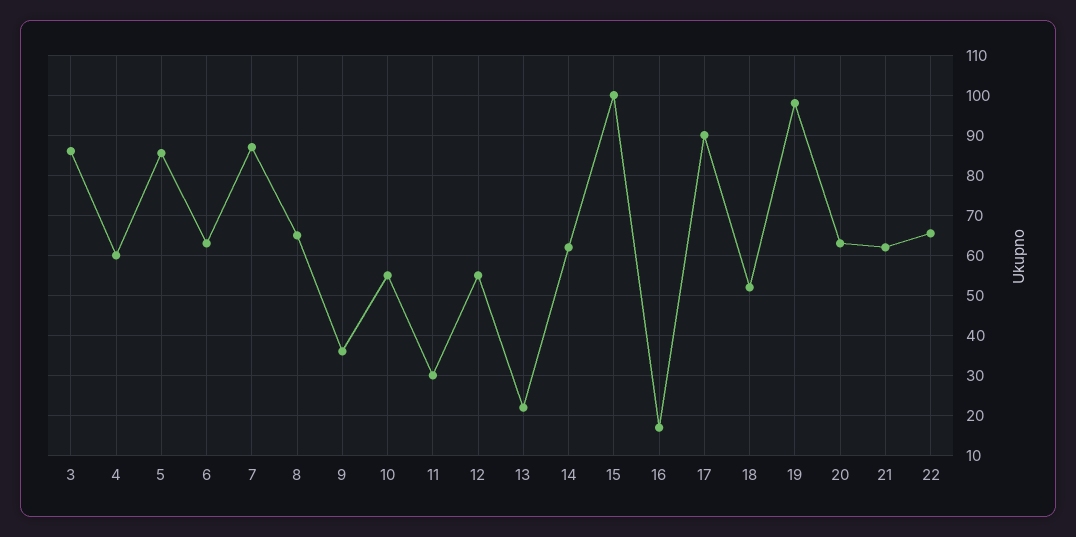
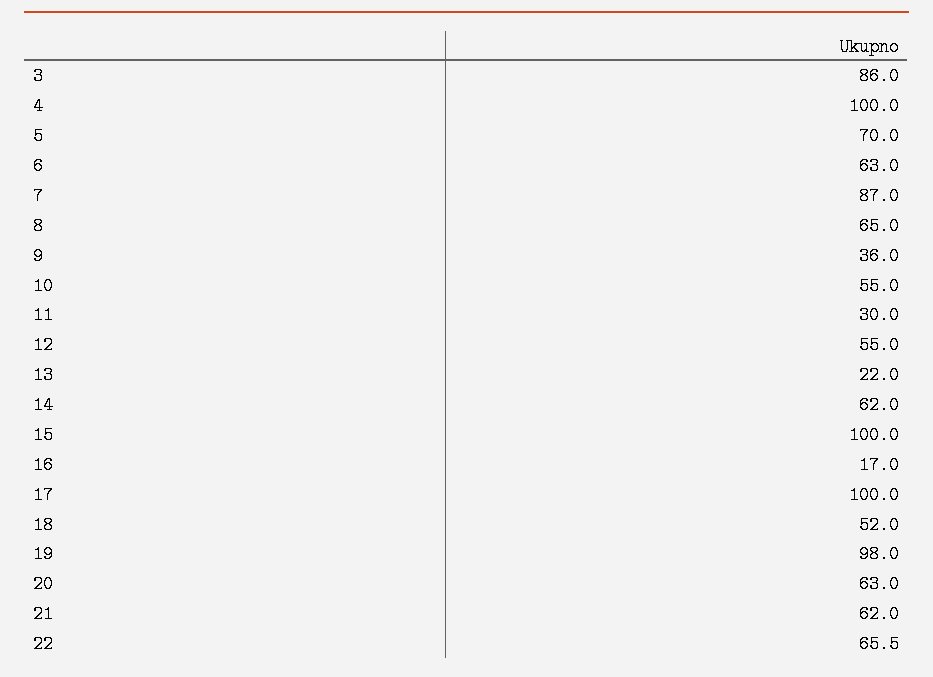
  {
    "3": 86,
-   "4": 60,
+   "4": 100,
-   "5": 86,
+   "5": 70,
    "6": 63,
    "7": 87,
    "8": 65,
    "9": 36,
    "10": 55,
    "11": 30,
    "12": 55,
    "13": 22,
    "14": 62,
    "15": 100,
    "16": 17,
-   "17": 90,
+   "17": 100,
    "18": 52,
    "19": 98,
    "20": 63,
    "21": 62,
    "22": 65.5
  }

